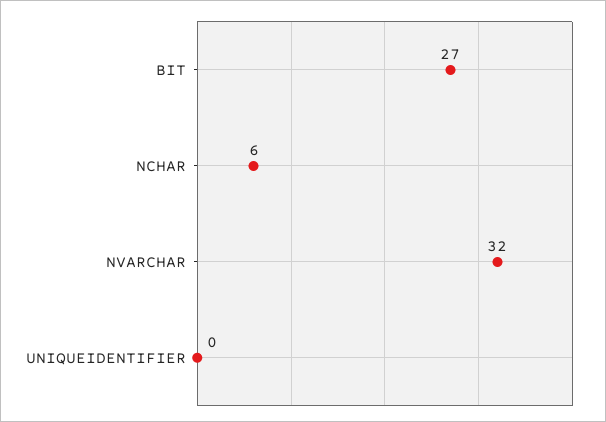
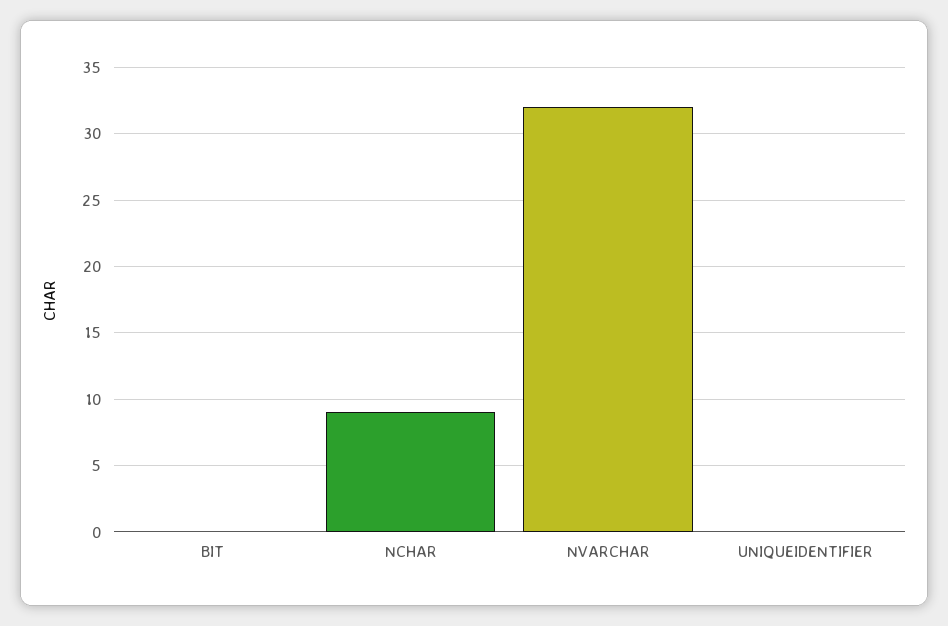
  {
-   "BIT": 27,
+   "BIT": 0,
-   "NCHAR": 6,
+   "NCHAR": 9,
    "NVARCHAR": 32,
    "UNIQUEIDENTIFIER": 0
  }

